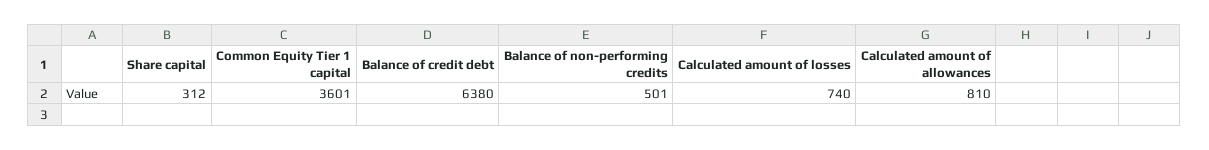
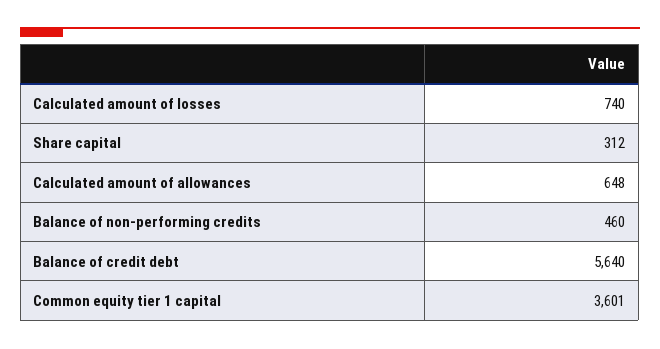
  {
    "Share capital": 312,
    "Common Equity Tier 1 capital": 3601,
-   "Balance of credit debt": 6380,
+   "Balance of credit debt": 5640,
-   "Balance of non-performing credits": 501,
+   "Balance of non-performing credits": 460,
    "Calculated amount of losses": 740,
-   "Calculated amount of allowances": 810
+   "Calculated amount of allowances": 648
  }

